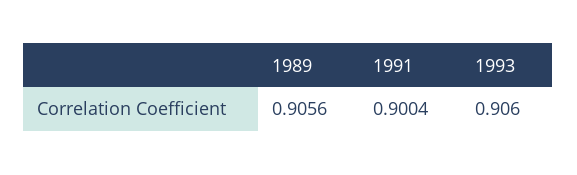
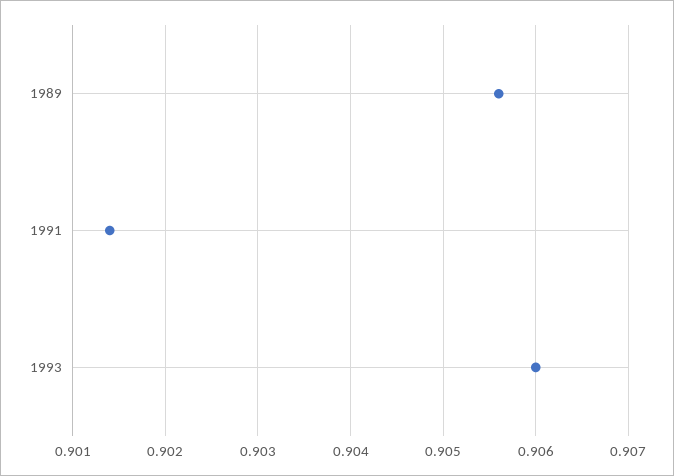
  {
    "1989": 0.9056,
-   "1991": 0.9004,
+   "1991": 0.9014,
    "1993": 0.906
  }

